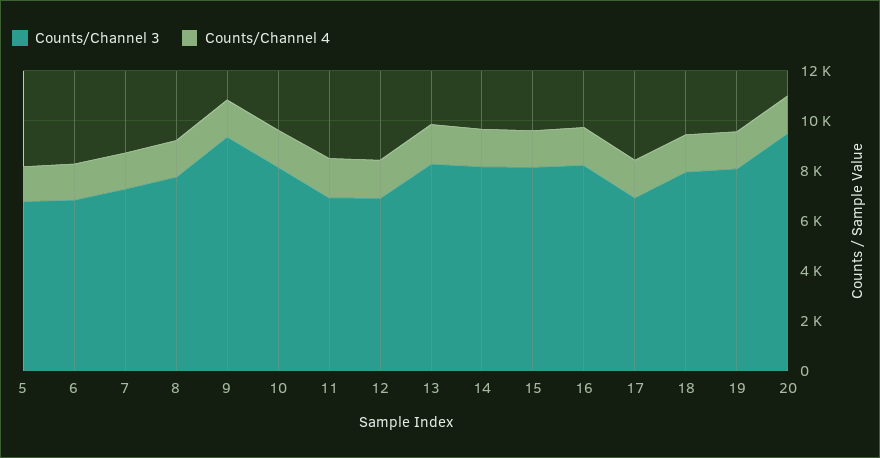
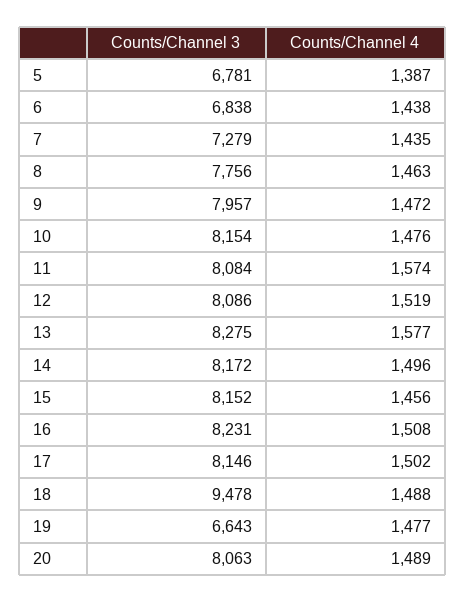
  {
    "Counts/Channel 3": {
      "5": 6781,
      "6": 6838,
      "7": 7279,
      "8": 7756,
-     "9": 9500,
+     "9": 7957,
      "10": 8154,
-     "11": 7000,
+     "11": 8084,
-     "12": 7000,
+     "12": 8086,
      "13": 8275,
      "14": 8172,
      "15": 8152,
      "16": 8231,
-     "17": 7000,
+     "17": 8146,
-     "18": 8000,
+     "18": 9478,
-     "19": 8000,
+     "19": 6643,
-     "20": 9500
+     "20": 8063
    },
    "Counts/Channel 4": {
      "5": 1387,
      "6": 1438,
      "7": 1435,
      "8": 1463,
      "9": 1472,
      "10": 1476,
      "11": 1574,
      "12": 1519,
      "13": 1577,
      "14": 1496,
      "15": 1456,
      "16": 1508,
      "17": 1502,
      "18": 1488,
      "19": 1477,
      "20": 1489
    }
  }

